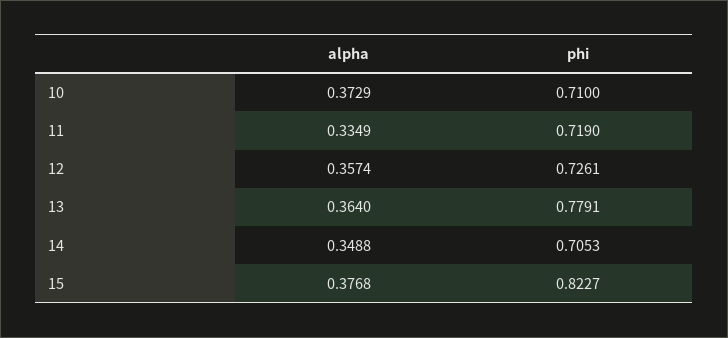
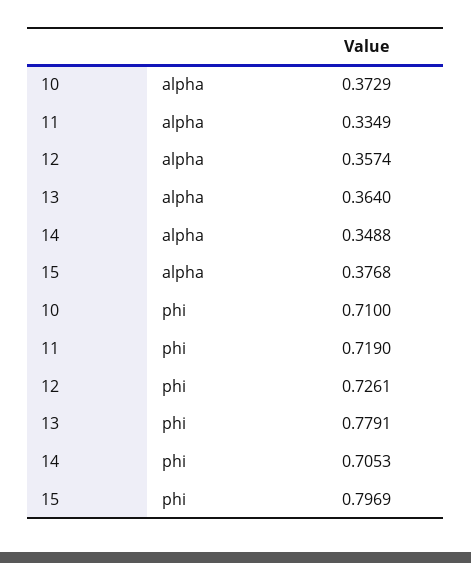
  {
    "alpha": {
      "10": 0.3729,
      "11": 0.3349,
      "12": 0.3574,
      "13": 0.364,
      "14": 0.3488,
      "15": 0.3768
    },
    "phi": {
      "10": 0.71,
      "11": 0.719,
      "12": 0.7261,
      "13": 0.7791,
      "14": 0.7053,
-     "15": 0.8227
+     "15": 0.7969
    }
  }

